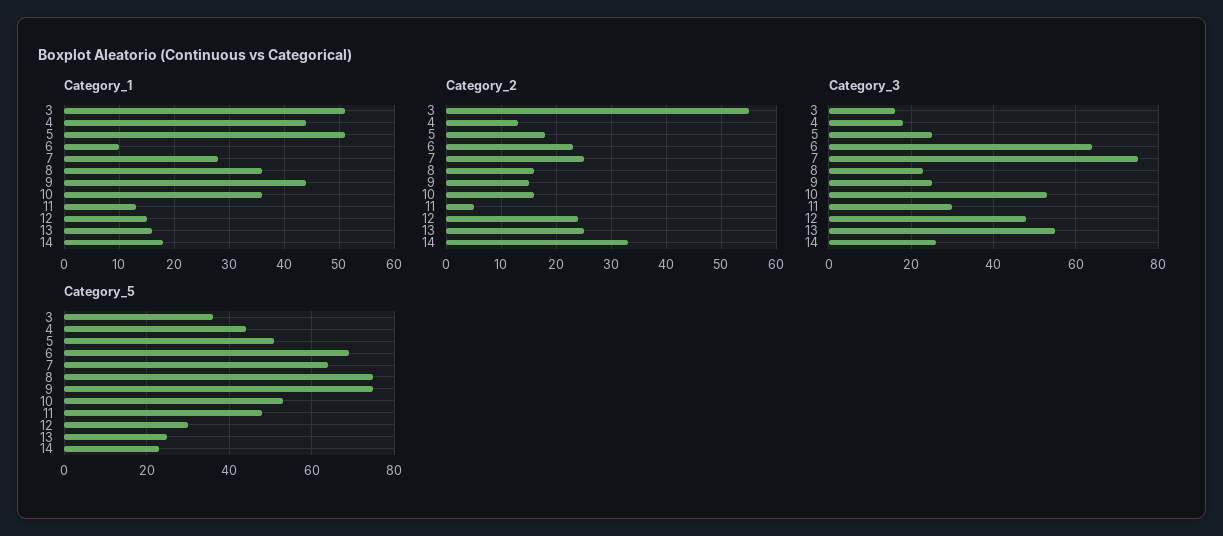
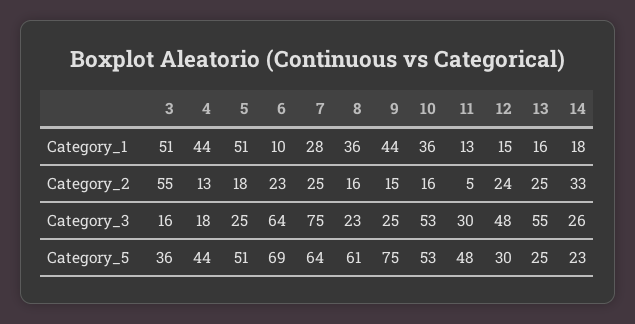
  {
    "Category_1": {
      "3": 51,
      "4": 44,
      "5": 51,
      "6": 10,
      "7": 28,
      "8": 36,
      "9": 44,
      "10": 36,
      "11": 13,
      "12": 15,
      "13": 16,
      "14": 18
    },
    "Category_2": {
      "3": 55,
      "4": 13,
      "5": 18,
      "6": 23,
      "7": 25,
      "8": 16,
      "9": 15,
      "10": 16,
      "11": 5,
      "12": 24,
      "13": 25,
      "14": 33
    },
    "Category_3": {
      "3": 16,
      "4": 18,
      "5": 25,
      "6": 64,
      "7": 75,
      "8": 23,
      "9": 25,
      "10": 53,
      "11": 30,
      "12": 48,
      "13": 55,
      "14": 26
    },
    "Category_5": {
      "3": 36,
      "4": 44,
      "5": 51,
      "6": 69,
      "7": 64,
-     "8": 75,
+     "8": 61,
      "9": 75,
      "10": 53,
      "11": 48,
      "12": 30,
      "13": 25,
      "14": 23
    }
  }

